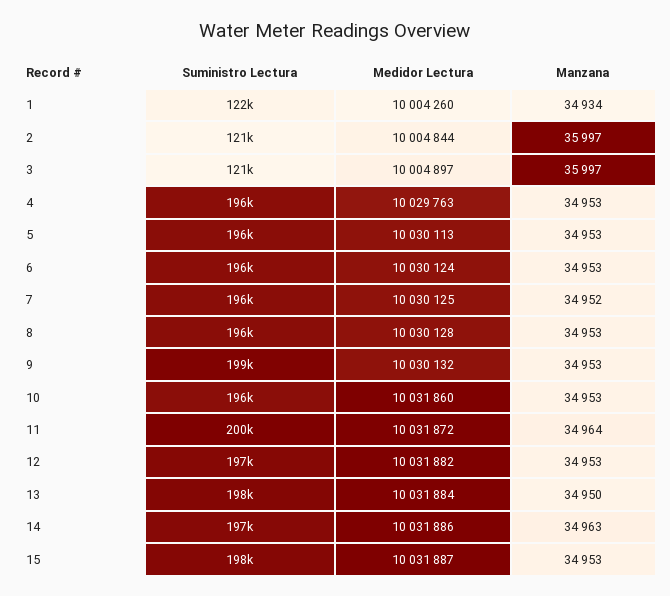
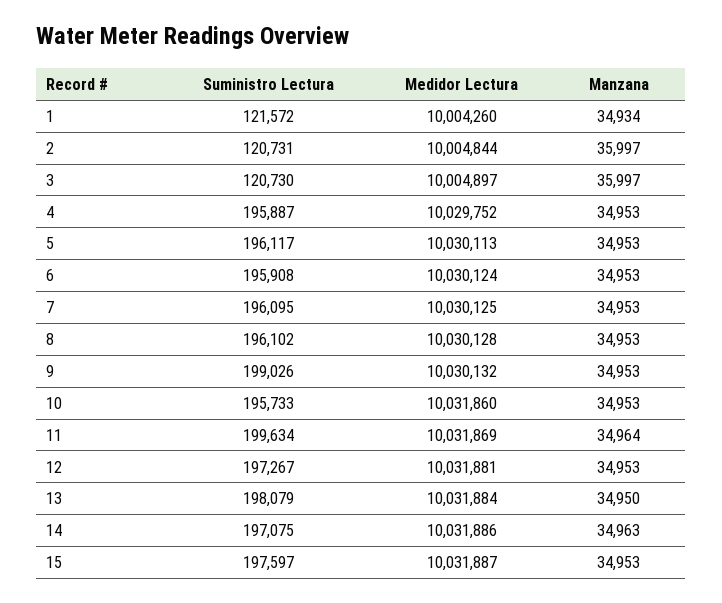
  {
    "Suministro Lectura": {
      "1": 121572,
      "2": 120731,
      "3": 120730,
      "4": 195887,
      "5": 196117,
      "6": 195908,
      "7": 196095,
      "8": 196102,
      "9": 199026,
      "10": 195733,
      "11": 199634,
      "12": 197267,
      "13": 198079,
      "14": 197075,
      "15": 197597
    },
    "Medidor Lectura": {
      "1": 10004260,
      "2": 10004844,
      "3": 10004897,
-     "4": 10029763,
+     "4": 10029752,
      "5": 10030113,
      "6": 10030124,
      "7": 10030125,
      "8": 10030128,
      "9": 10030132,
      "10": 10031860,
-     "11": 10031872,
+     "11": 10031869,
-     "12": 10031882,
+     "12": 10031881,
      "13": 10031884,
      "14": 10031886,
      "15": 10031887
    },
    "Manzana": {
      "1": 34934,
      "2": 35997,
      "3": 35997,
      "4": 34953,
      "5": 34953,
      "6": 34953,
-     "7": 34952,
+     "7": 34953,
      "8": 34953,
      "9": 34953,
      "10": 34953,
      "11": 34964,
      "12": 34953,
      "13": 34950,
      "14": 34963,
      "15": 34953
    }
  }

